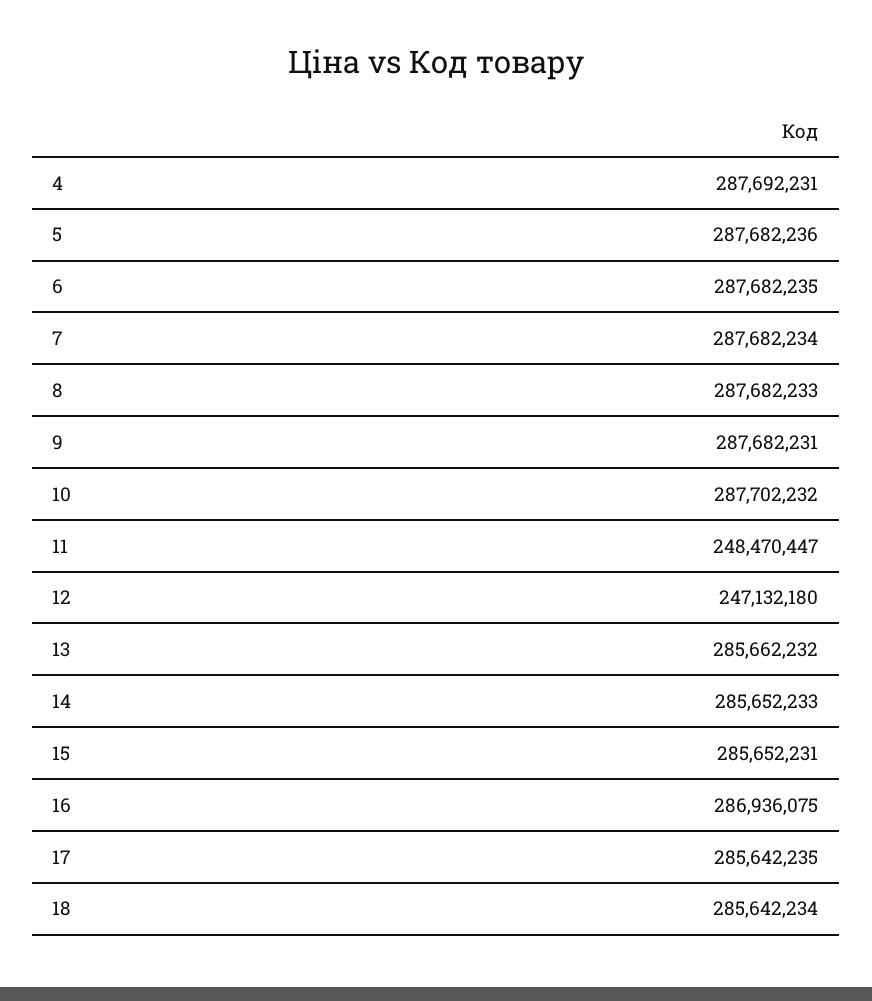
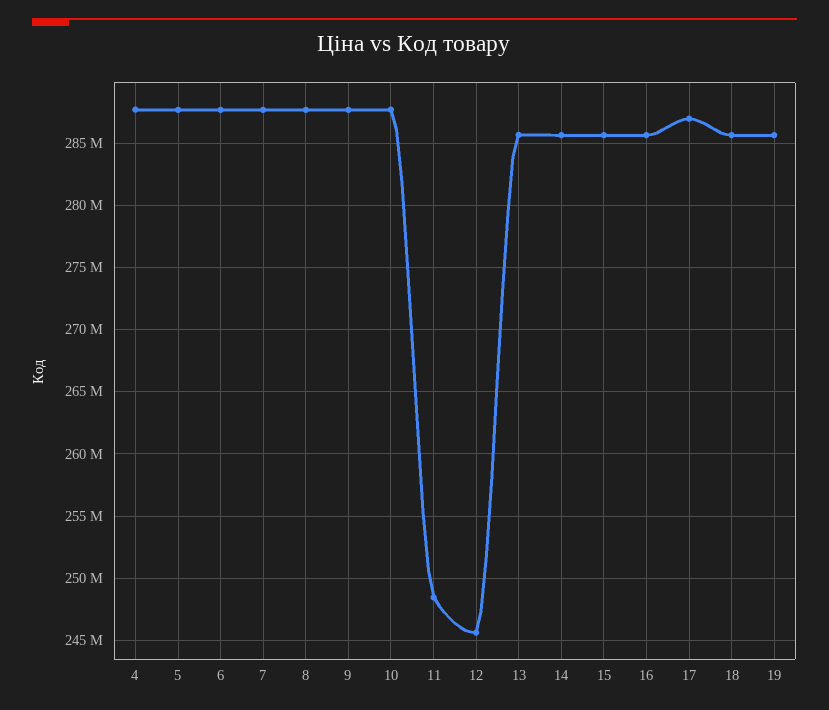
  {
    "4": 287692231,
    "5": 287682236,
    "6": 287682235,
    "7": 287682234,
    "8": 287682233,
    "9": 287682231,
    "10": 287702232,
    "11": 248470447,
-   "12": 247132180,
+   "12": 245500000,
    "13": 285662232,
    "14": 285652233,
    "15": 285652231,
-   "16": 286936075,
+   "16": 285500000,
-   "17": 285642235,
+   "17": 287000000,
-   "18": 285642234
+   "18": 285642234,
+   "19": 285500000
  }

